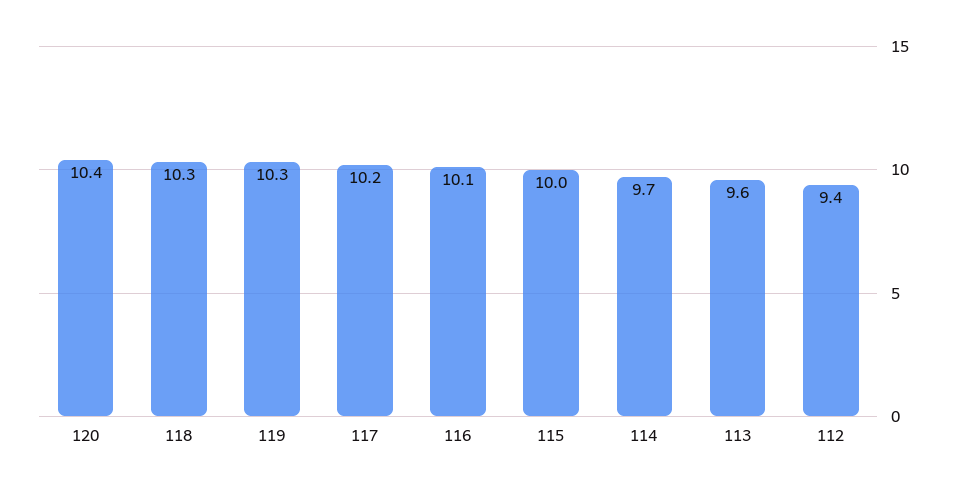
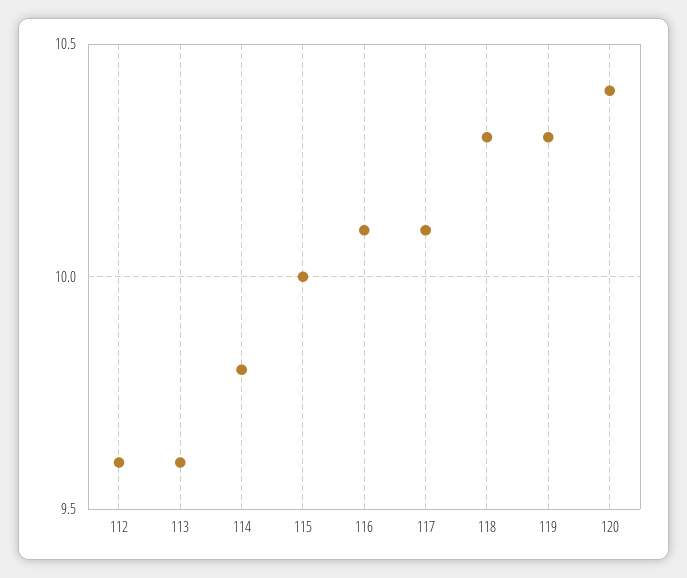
  {
    "120": 10.4,
    "118": 10.3,
    "119": 10.3,
-   "117": 10.2,
+   "117": 10.1,
    "116": 10.1,
    "115": 10,
-   "114": 9.7,
+   "114": 9.8,
    "113": 9.6,
-   "112": 9.4
+   "112": 9.6
  }

